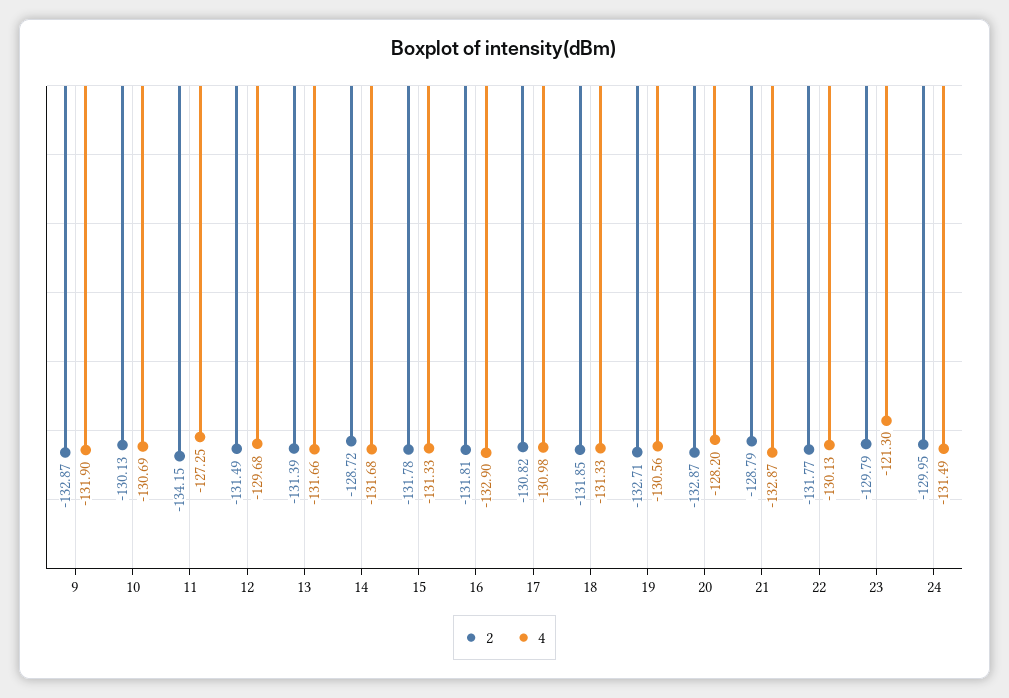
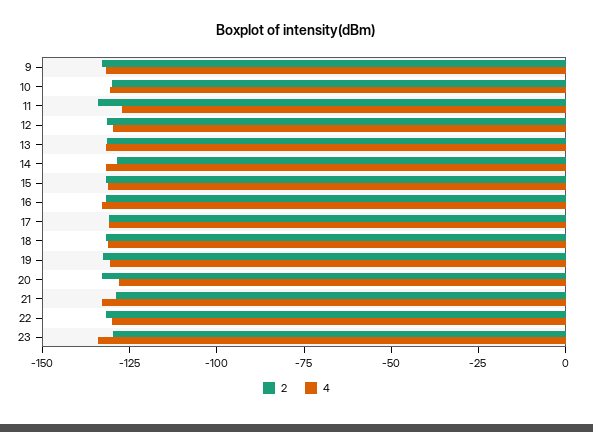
  {
    "2": {
      "9": -132.87,
      "10": -130.13,
      "11": -134.15,
      "12": -131.49,
      "13": -131.39,
      "14": -128.72,
      "15": -131.78,
      "16": -131.81,
      "17": -130.82,
      "18": -131.85,
      "19": -132.71,
      "20": -132.87,
      "21": -128.79,
      "22": -131.77,
-     "23": -129.79,
+     "23": -129.79
-     "24": -129.95
    },
    "4": {
      "9": -131.9,
      "10": -130.69,
      "11": -127.25,
      "12": -129.68,
      "13": -131.66,
      "14": -131.68,
      "15": -131.33,
      "16": -132.9,
      "17": -130.98,
      "18": -131.33,
      "19": -130.56,
      "20": -128.2,
      "21": -132.87,
      "22": -130.13,
-     "23": -121.3,
+     "23": -135
-     "24": -131.49
    }
  }

